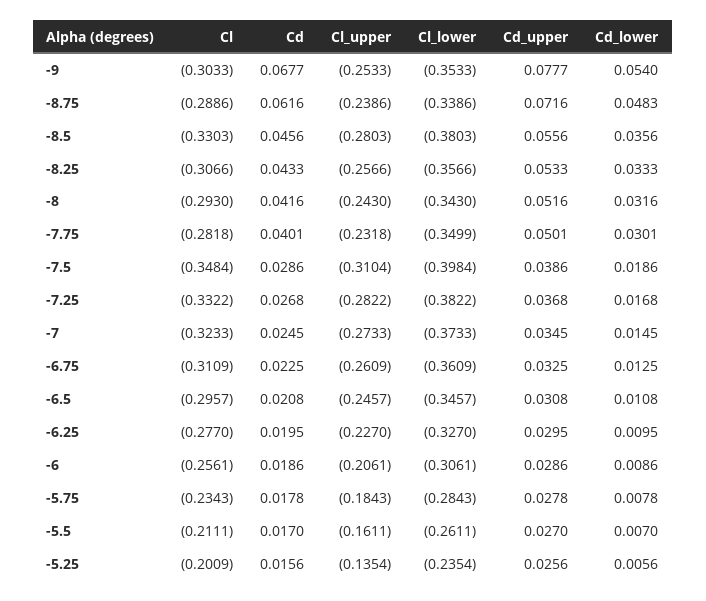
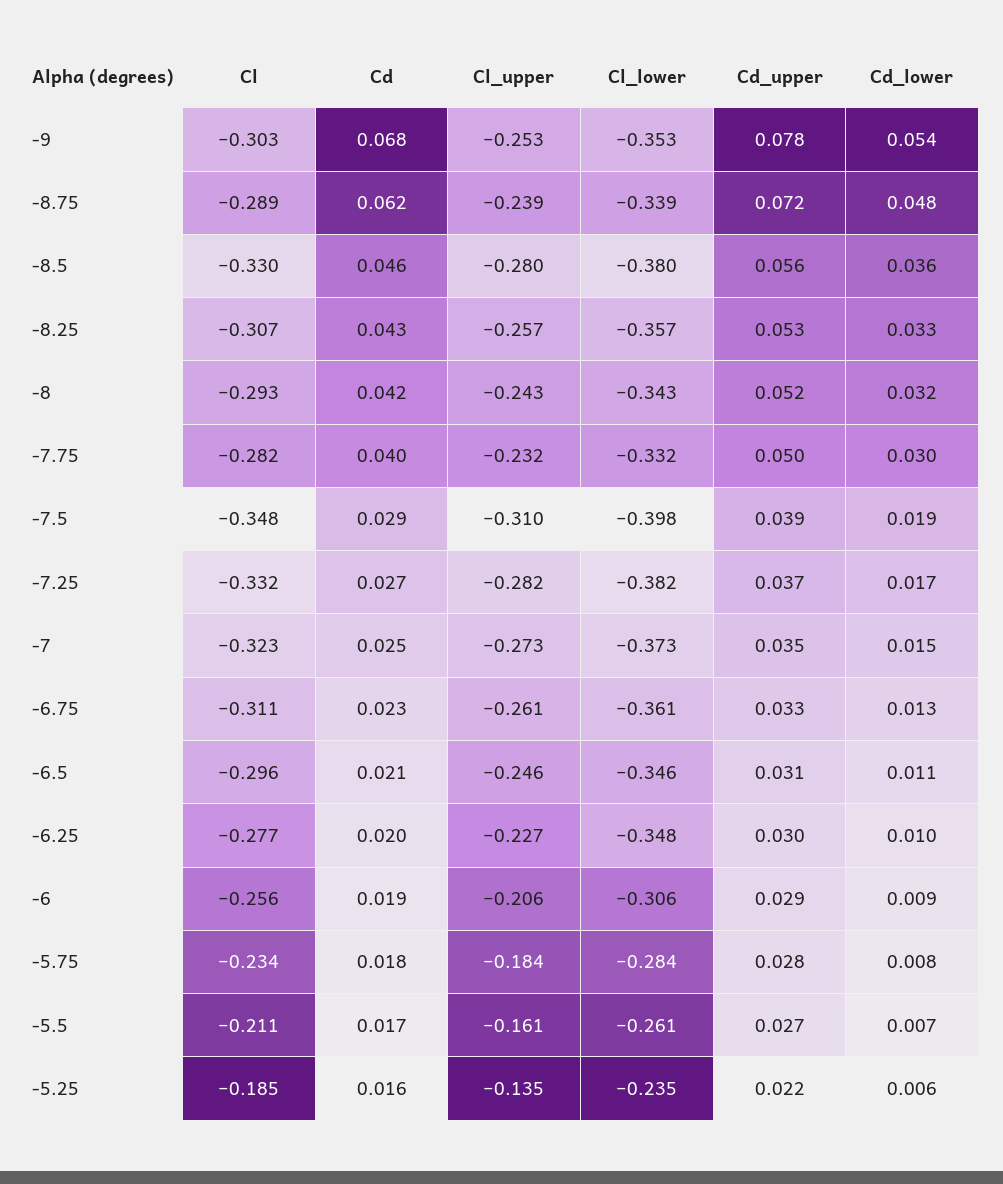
  {
    "Cl": {
      "-9": -0.3033,
      "-8.75": -0.2886,
      "-8.5": -0.3303,
      "-8.25": -0.3066,
      "-8": -0.293,
      "-7.75": -0.2818,
      "-7.5": -0.3484,
      "-7.25": -0.3322,
      "-7": -0.3233,
      "-6.75": -0.3109,
      "-6.5": -0.2957,
      "-6.25": -0.277,
      "-6": -0.2561,
      "-5.75": -0.2343,
      "-5.5": -0.2111,
-     "-5.25": -0.2009
+     "-5.25": -0.185
    },
    "Cd": {
      "-9": 0.0677,
      "-8.75": 0.0616,
      "-8.5": 0.0456,
      "-8.25": 0.0433,
      "-8": 0.0416,
      "-7.75": 0.0401,
      "-7.5": 0.0286,
      "-7.25": 0.0268,
      "-7": 0.0245,
      "-6.75": 0.0225,
      "-6.5": 0.0208,
      "-6.25": 0.0195,
      "-6": 0.0186,
      "-5.75": 0.0178,
      "-5.5": 0.017,
      "-5.25": 0.0156
    },
    "Cl_upper": {
      "-9": -0.2533,
      "-8.75": -0.2386,
      "-8.5": -0.2803,
      "-8.25": -0.2566,
      "-8": -0.243,
      "-7.75": -0.2318,
      "-7.5": -0.3104,
      "-7.25": -0.2822,
      "-7": -0.2733,
      "-6.75": -0.2609,
      "-6.5": -0.2457,
      "-6.25": -0.227,
      "-6": -0.2061,
      "-5.75": -0.1843,
      "-5.5": -0.1611,
      "-5.25": -0.1354
    },
    "Cl_lower": {
      "-9": -0.3533,
      "-8.75": -0.3386,
      "-8.5": -0.3803,
      "-8.25": -0.3566,
      "-8": -0.343,
-     "-7.75": -0.3499,
+     "-7.75": -0.332,
      "-7.5": -0.3984,
      "-7.25": -0.3822,
      "-7": -0.3733,
      "-6.75": -0.3609,
      "-6.5": -0.3457,
-     "-6.25": -0.327,
+     "-6.25": -0.348,
      "-6": -0.3061,
      "-5.75": -0.2843,
      "-5.5": -0.2611,
      "-5.25": -0.2354
    },
    "Cd_upper": {
      "-9": 0.0777,
      "-8.75": 0.0716,
      "-8.5": 0.0556,
      "-8.25": 0.0533,
      "-8": 0.0516,
      "-7.75": 0.0501,
      "-7.5": 0.0386,
      "-7.25": 0.0368,
      "-7": 0.0345,
      "-6.75": 0.0325,
      "-6.5": 0.0308,
      "-6.25": 0.0295,
      "-6": 0.0286,
      "-5.75": 0.0278,
      "-5.5": 0.027,
-     "-5.25": 0.0256
+     "-5.25": 0.022
    },
    "Cd_lower": {
      "-9": 0.054,
      "-8.75": 0.0483,
      "-8.5": 0.0356,
      "-8.25": 0.0333,
      "-8": 0.0316,
      "-7.75": 0.0301,
      "-7.5": 0.0186,
      "-7.25": 0.0168,
      "-7": 0.0145,
      "-6.75": 0.0125,
      "-6.5": 0.0108,
      "-6.25": 0.0095,
      "-6": 0.0086,
      "-5.75": 0.0078,
      "-5.5": 0.007,
      "-5.25": 0.0056
    }
  }

